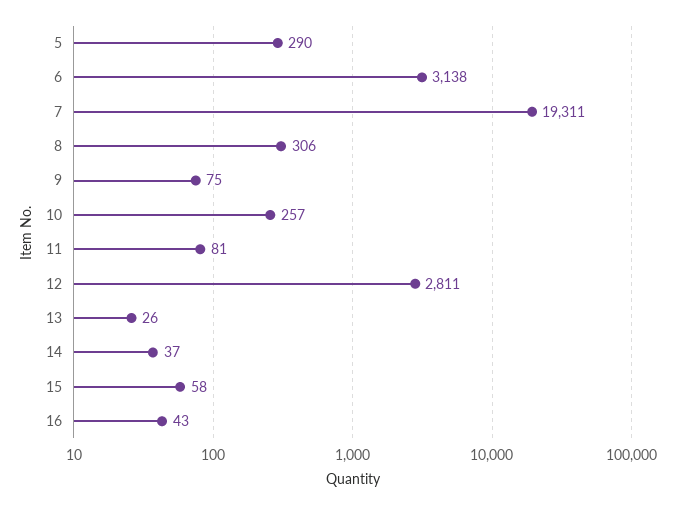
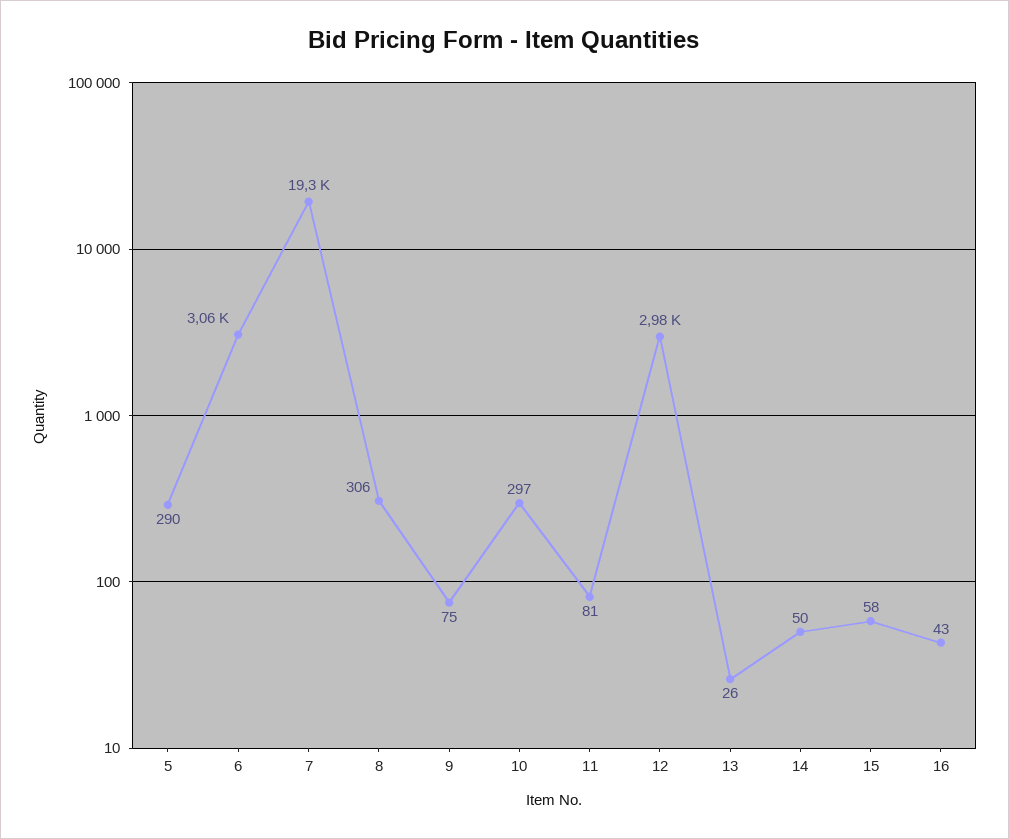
  {
    "5": 290,
-   "6": 3138,
+   "6": 3060,
    "7": 19311,
    "8": 306,
    "9": 75,
-   "10": 257,
+   "10": 297,
    "11": 81,
-   "12": 2811,
+   "12": 2980,
    "13": 26,
-   "14": 37,
+   "14": 50,
    "15": 58,
    "16": 43
  }

